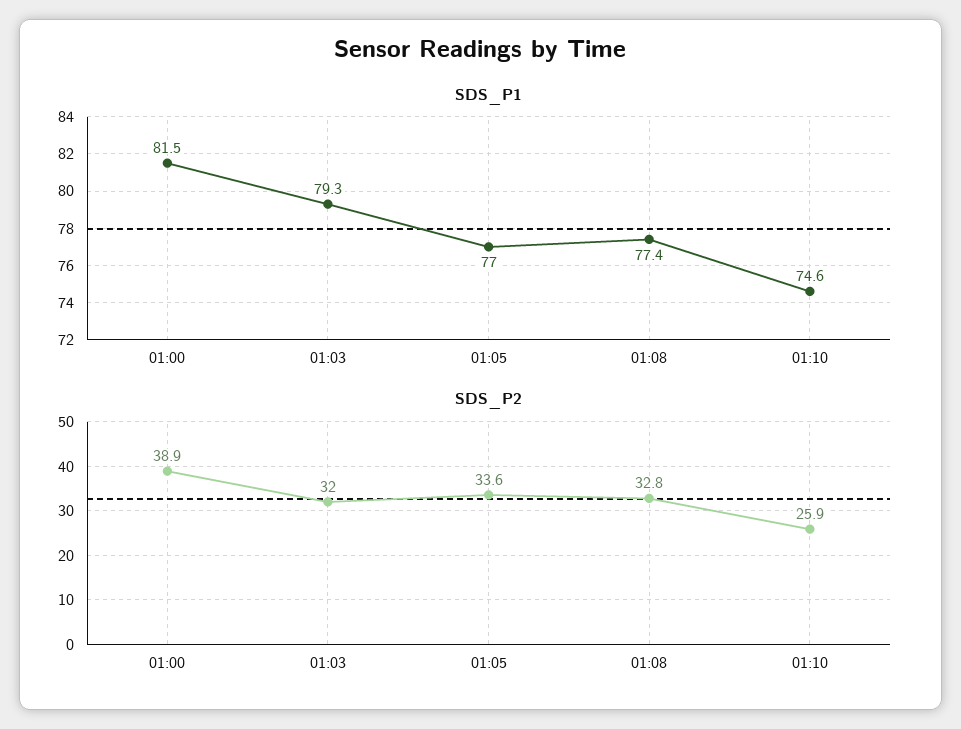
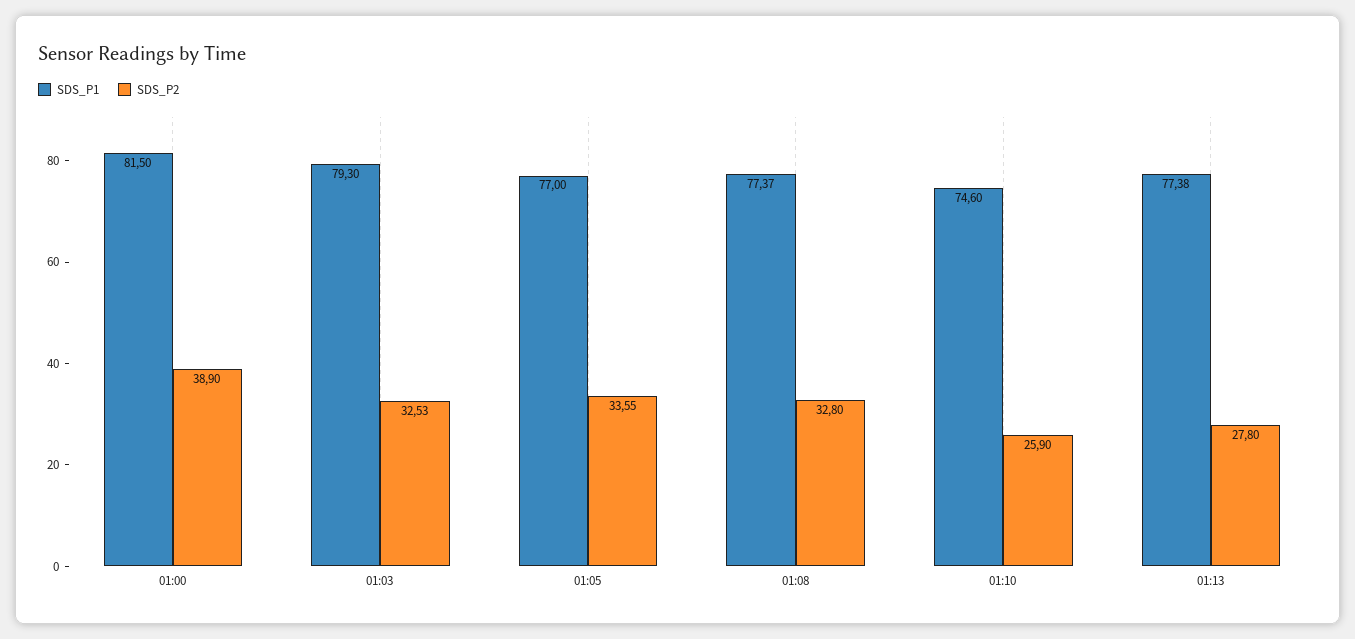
  {
    "SDS_P1": {
      "01:00": 81.5,
      "01:03": 79.3,
      "01:05": 77,
      "01:08": 77.37,
-     "01:10": 74.6
+     "01:10": 74.6,
+     "01:13": 77.38
    },
    "SDS_P2": {
      "01:00": 38.9,
-     "01:03": 32,
+     "01:03": 32.53,
      "01:05": 33.55,
      "01:08": 32.8,
-     "01:10": 25.9
+     "01:10": 25.9,
+     "01:13": 27.8
    }
  }

